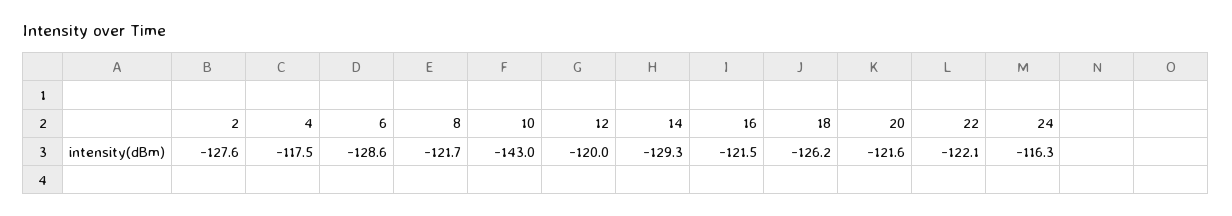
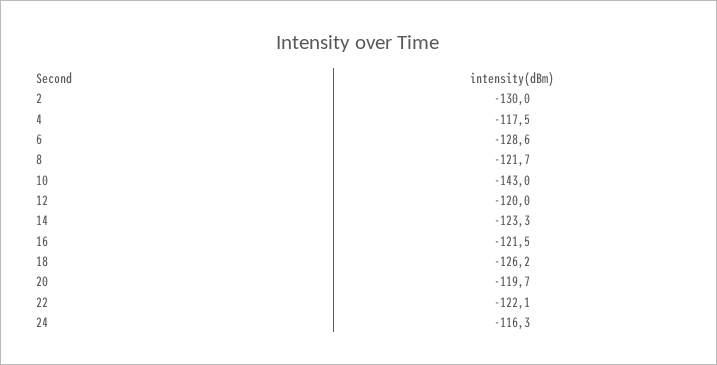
  {
-   "2": -127.6,
+   "2": -130,
    "4": -117.5,
    "6": -128.6,
    "8": -121.7,
    "10": -143,
    "12": -120,
-   "14": -129.3,
+   "14": -123.3,
    "16": -121.5,
    "18": -126.2,
-   "20": -121.6,
+   "20": -119.7,
    "22": -122.1,
    "24": -116.3
  }

